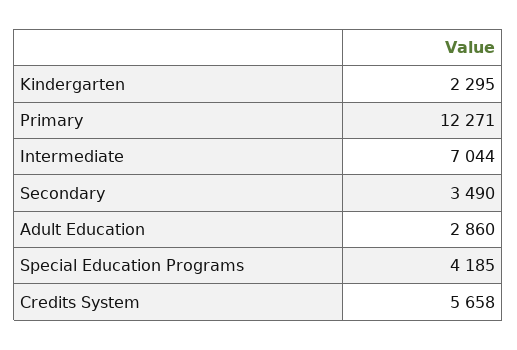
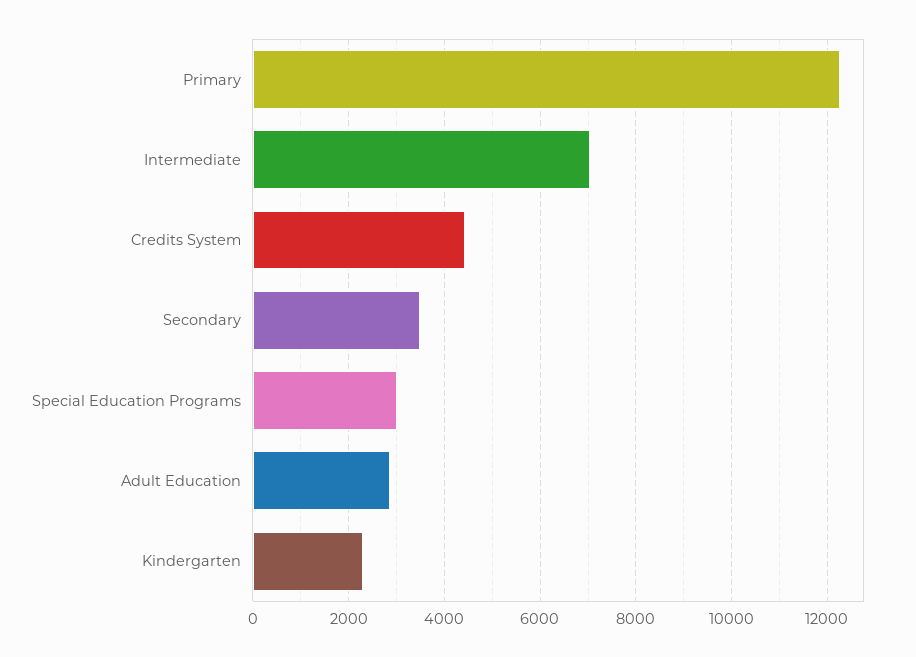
  {
    "Kindergarten": 2295,
    "Primary": 12271,
    "Intermediate": 7044,
    "Secondary": 3490,
    "Adult Education": 2860,
-   "Special Education Programs": 4185,
+   "Special Education Programs": 3000,
-   "Credits System": 5658
+   "Credits System": 4400
  }

